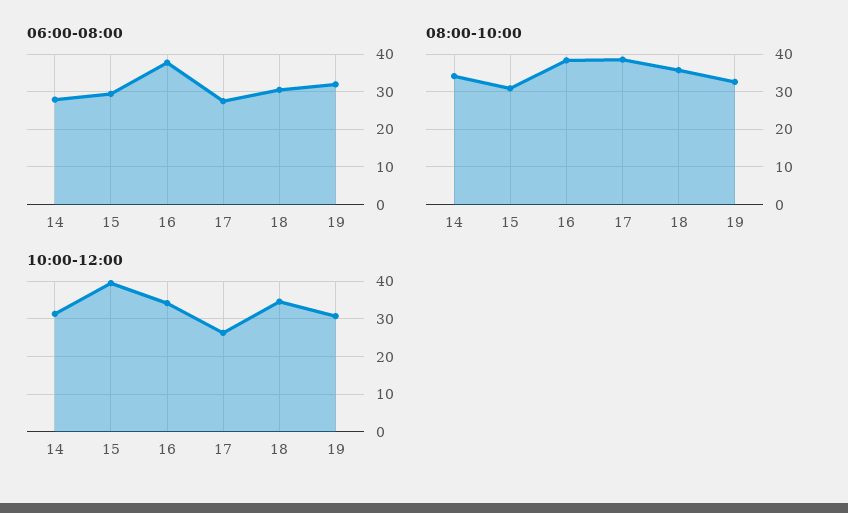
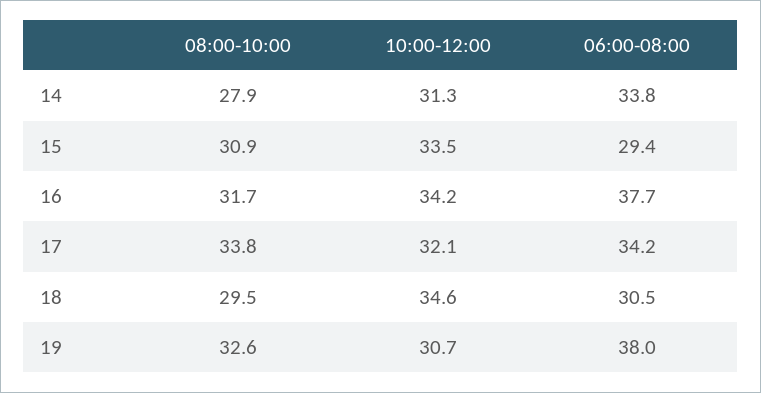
  {
    "06:00-08:00": {
-     "14": 28,
+     "14": 33.8,
      "15": 29.4,
      "16": 37.7,
-     "17": 28,
+     "17": 34.2,
      "18": 30.5,
-     "19": 32
+     "19": 38
    },
    "08:00-10:00": {
-     "14": 34,
+     "14": 27.9,
      "15": 30.9,
-     "16": 38,
+     "16": 31.7,
-     "17": 38,
+     "17": 33.8,
-     "18": 36,
+     "18": 29.5,
      "19": 32.6
    },
    "10:00-12:00": {
      "14": 31.3,
-     "15": 40,
+     "15": 33.5,
      "16": 34.2,
-     "17": 26,
+     "17": 32.1,
      "18": 34.6,
      "19": 30.7
    }
  }

